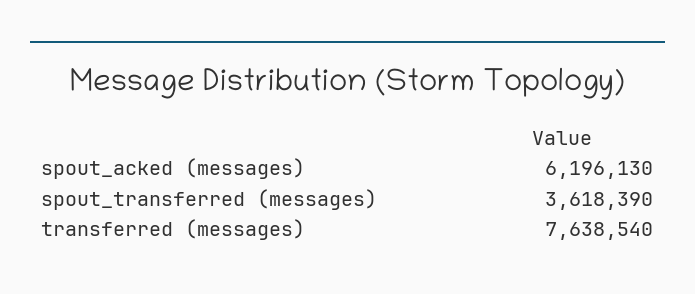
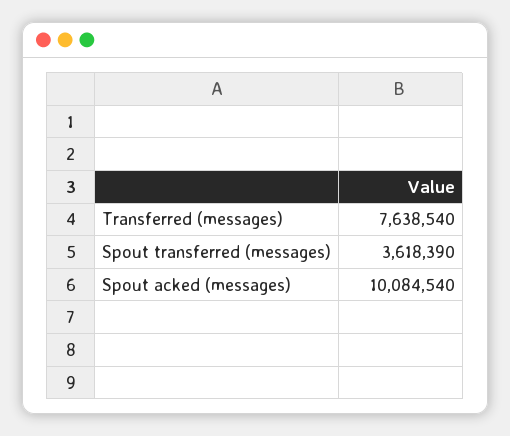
  {
-   "spout_acked (messages)": 6196130,
+   "spout_acked (messages)": 10084540,
    "spout_transferred (messages)": 3618390,
    "transferred (messages)": 7638540
  }

